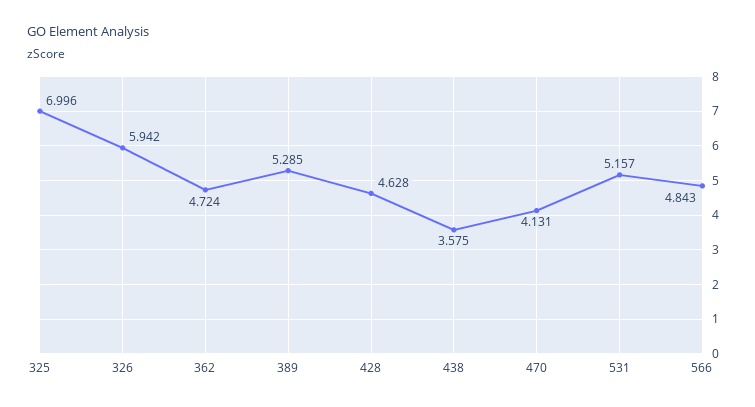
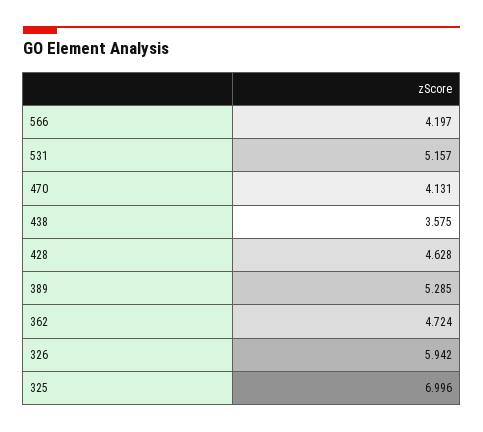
  {
    "325": 6.996,
    "326": 5.942,
    "362": 4.724,
    "389": 5.285,
    "428": 4.628,
    "438": 3.575,
    "470": 4.131,
    "531": 5.157,
-   "566": 4.843
+   "566": 4.197
  }

